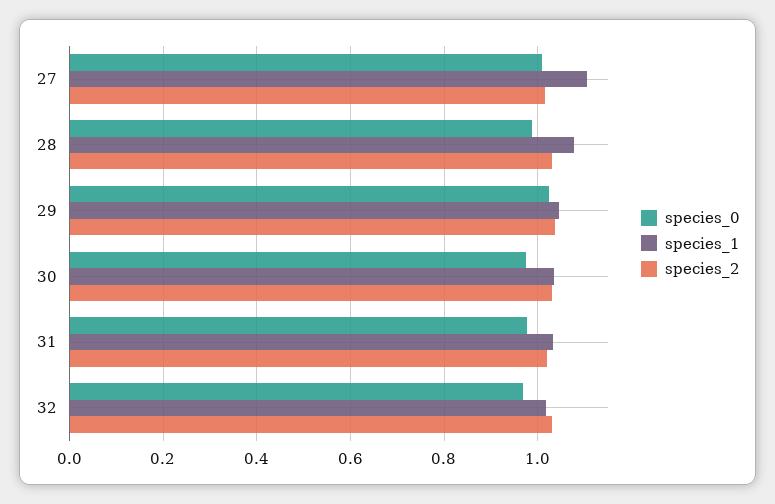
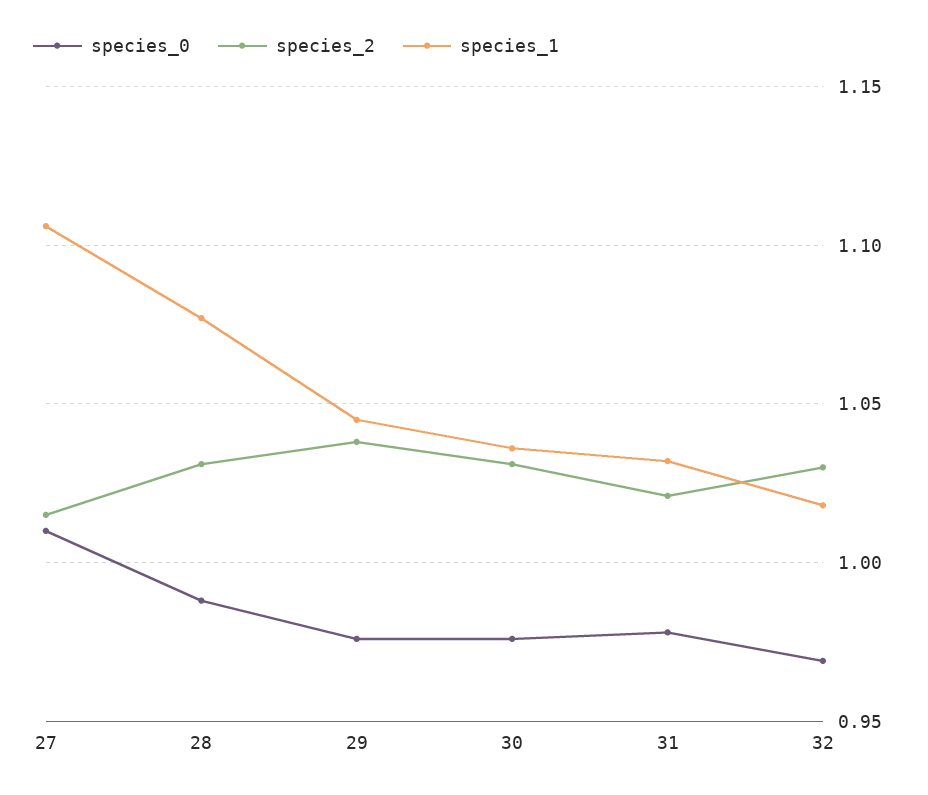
  {
    "species_0": {
      "27": 1.01,
      "28": 0.99,
-     "29": 1.02,
+     "29": 0.975,
      "30": 0.975,
      "31": 0.98,
      "32": 0.97
    },
    "species_1": {
      "27": 1.105,
      "28": 1.075,
      "29": 1.045,
      "30": 1.035,
      "31": 1.03,
      "32": 1.02
    },
    "species_2": {
      "27": 1.015,
      "28": 1.03,
      "29": 1.04,
      "30": 1.03,
      "31": 1.02,
      "32": 1.03
    }
  }

